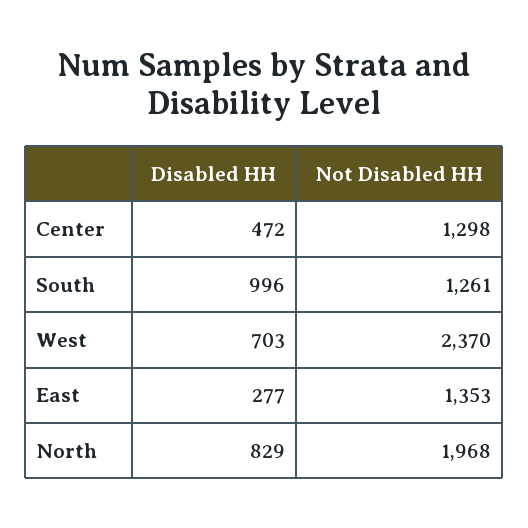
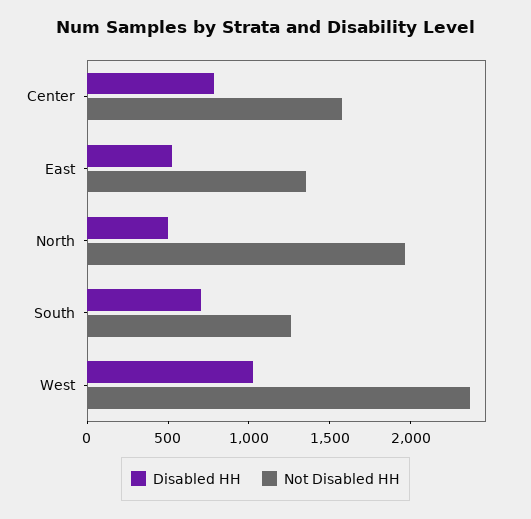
  {
    "Disabled HH": {
-     "Center": 472,
+     "Center": 800,
-     "South": 996,
+     "South": 700,
-     "West": 703,
+     "West": 1000,
-     "East": 277,
+     "East": 500,
-     "North": 829
+     "North": 500
    },
    "Not Disabled HH": {
-     "Center": 1298,
+     "Center": 1600,
      "South": 1261,
      "West": 2370,
      "East": 1353,
      "North": 1968
    }
  }

